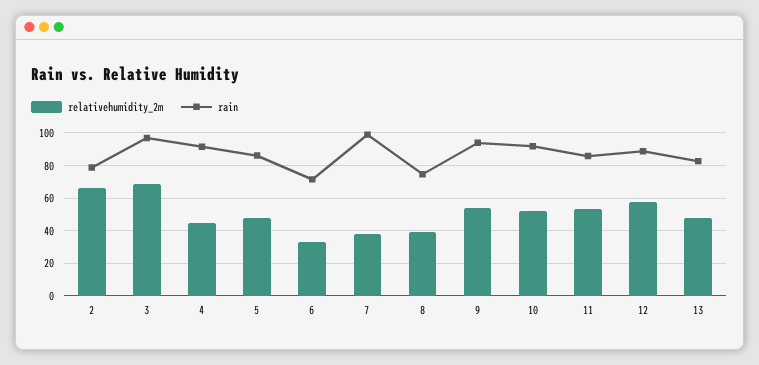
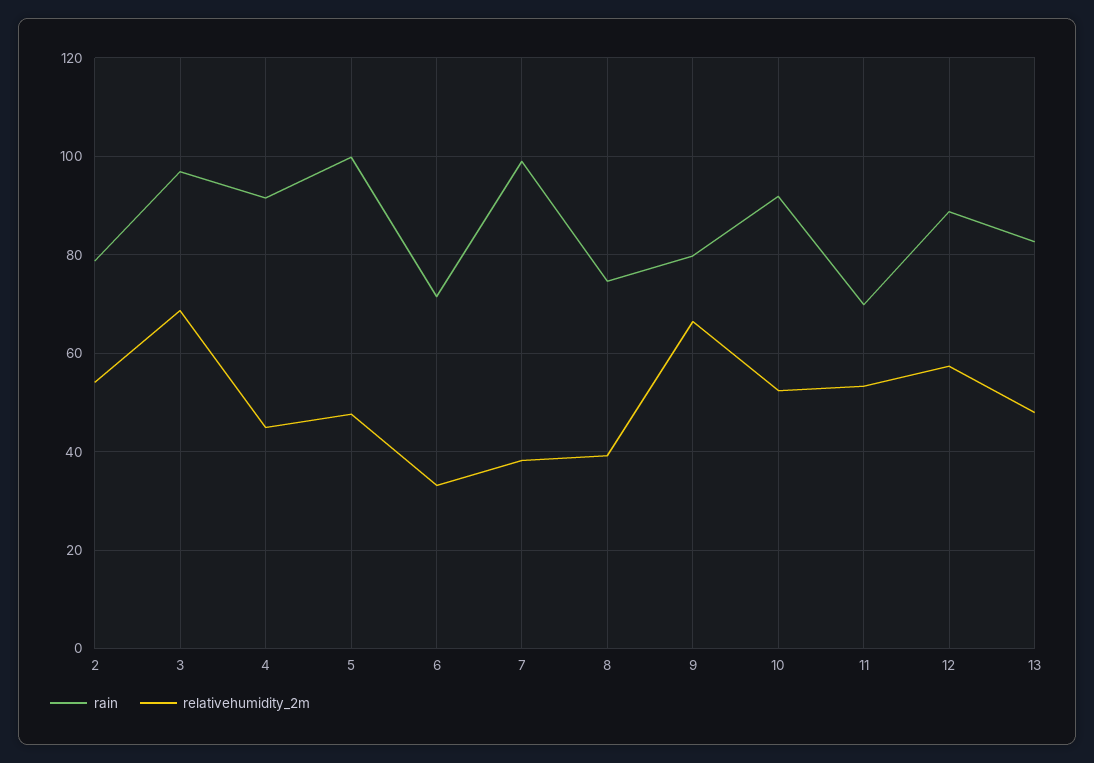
  {
    "relativehumidity_2m": {
-     "2": 65,
+     "2": 54,
      "3": 68,
      "4": 44,
      "5": 48,
      "6": 34,
      "7": 38,
      "8": 40,
-     "9": 55,
+     "9": 66,
      "10": 52,
      "11": 54,
      "12": 58,
      "13": 48
    },
    "rain": {
      "2": 78,
      "3": 96,
      "4": 92,
-     "5": 85,
+     "5": 100,
      "6": 72,
      "7": 98,
      "8": 74,
-     "9": 95,
+     "9": 80,
      "10": 92,
-     "11": 85,
+     "11": 70,
      "12": 88,
      "13": 82
    }
  }

